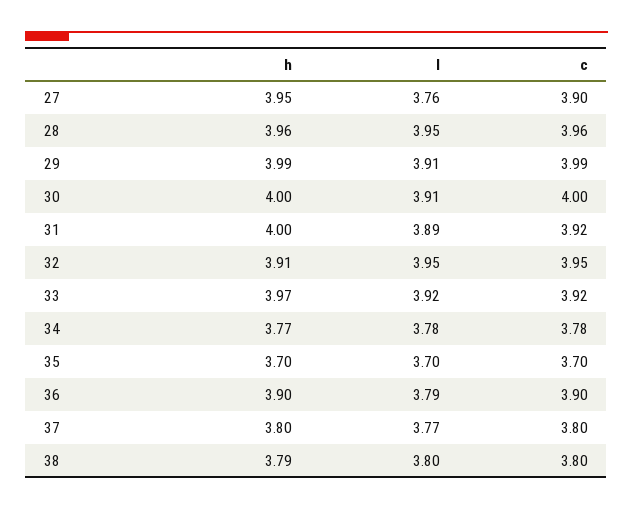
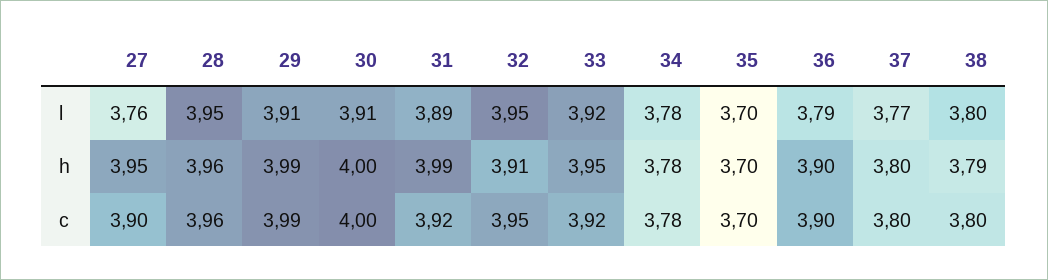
  {
    "h": {
      "27": 3.95,
      "28": 3.96,
      "29": 3.99,
      "30": 4,
-     "31": 4,
+     "31": 3.99,
      "32": 3.91,
-     "33": 3.97,
+     "33": 3.95,
-     "34": 3.77,
+     "34": 3.78,
      "35": 3.7,
      "36": 3.9,
      "37": 3.8,
      "38": 3.79
    },
    "l": {
      "27": 3.76,
      "28": 3.95,
      "29": 3.91,
      "30": 3.91,
      "31": 3.89,
      "32": 3.95,
      "33": 3.92,
      "34": 3.78,
      "35": 3.7,
      "36": 3.79,
      "37": 3.77,
      "38": 3.8
    },
    "c": {
      "27": 3.9,
      "28": 3.96,
      "29": 3.99,
      "30": 4,
      "31": 3.92,
      "32": 3.95,
      "33": 3.92,
      "34": 3.78,
      "35": 3.7,
      "36": 3.9,
      "37": 3.8,
      "38": 3.8
    }
  }

